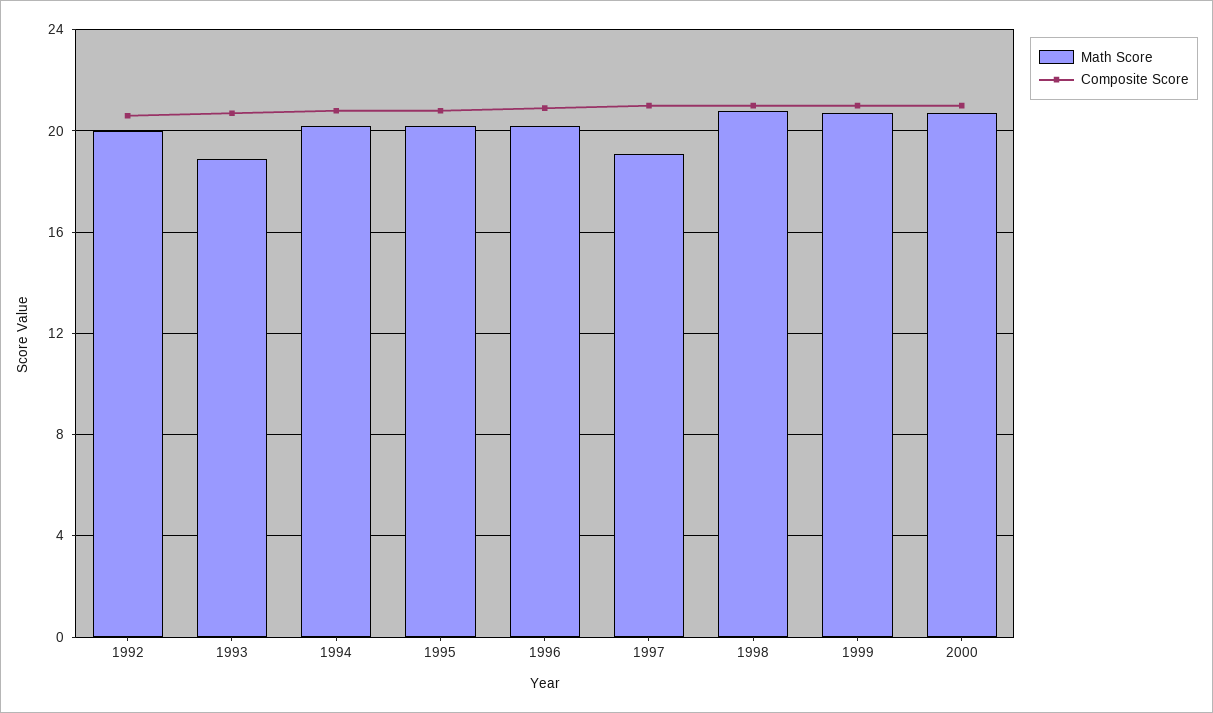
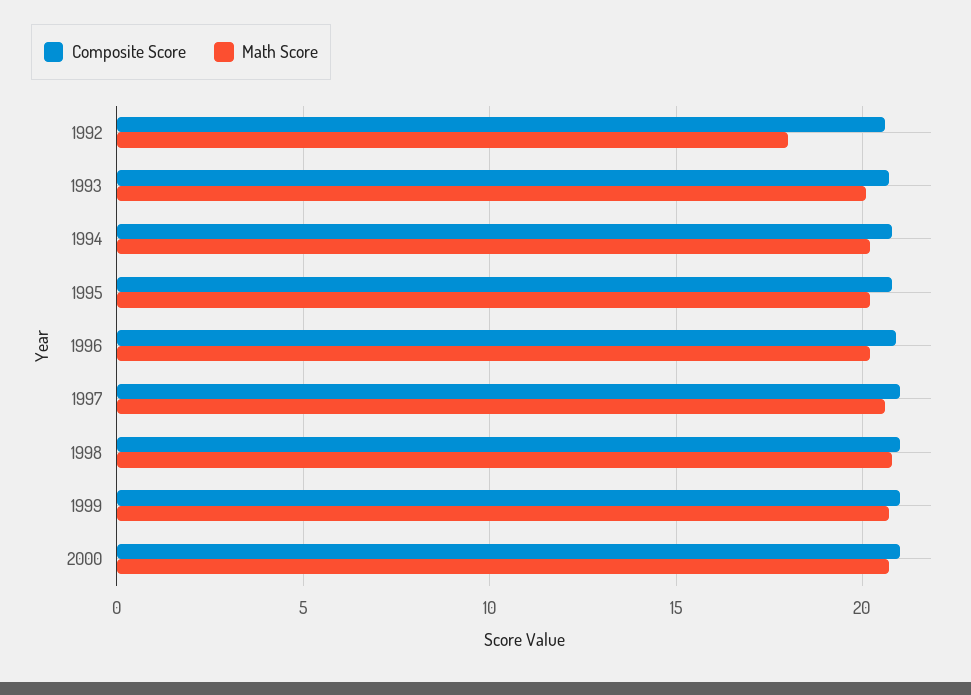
  {
    "Math Score": {
-     "1992": 20,
+     "1992": 18,
-     "1993": 19,
+     "1993": 20,
      "1994": 20,
      "1995": 20,
      "1996": 20,
-     "1997": 19,
+     "1997": 20.5,
      "1998": 21,
      "1999": 20.5,
      "2000": 20.5
    },
    "Composite Score": {
      "1992": 20.5,
      "1993": 20.5,
      "1994": 21,
      "1995": 21,
      "1996": 21,
      "1997": 21,
      "1998": 21,
      "1999": 21,
      "2000": 21
    }
  }

